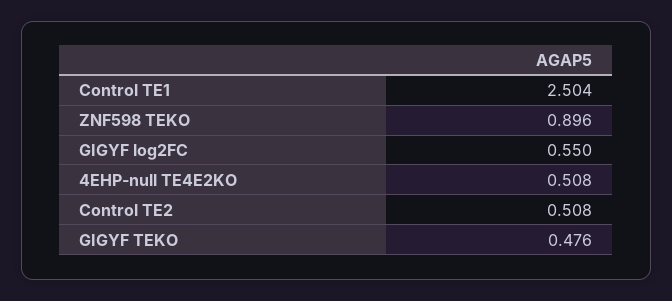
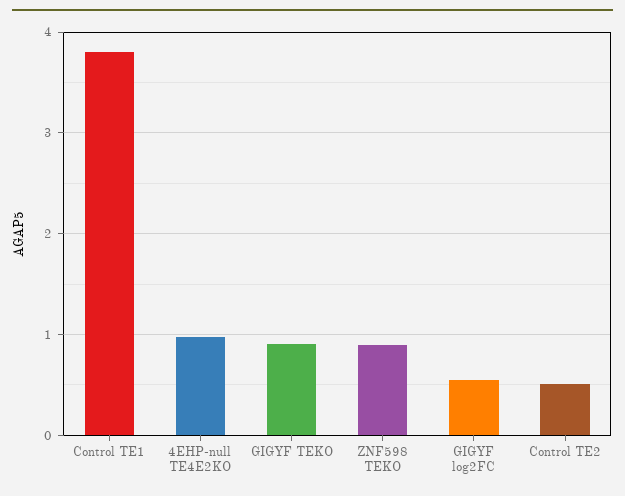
  {
-   "Control TE1": 2.504,
+   "Control TE1": 3.8,
    "ZNF598 TEKO": 0.896,
    "GIGYF log2FC": 0.55,
-   "4EHP-null TE4E2KO": 0.508,
+   "4EHP-null TE4E2KO": 1,
    "Control TE2": 0.508,
-   "GIGYF TEKO": 0.476
+   "GIGYF TEKO": 0.9
  }

